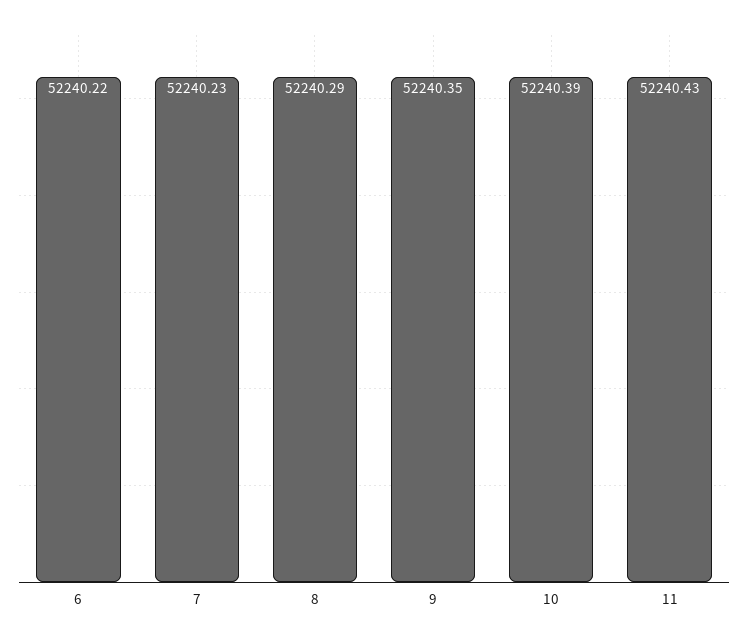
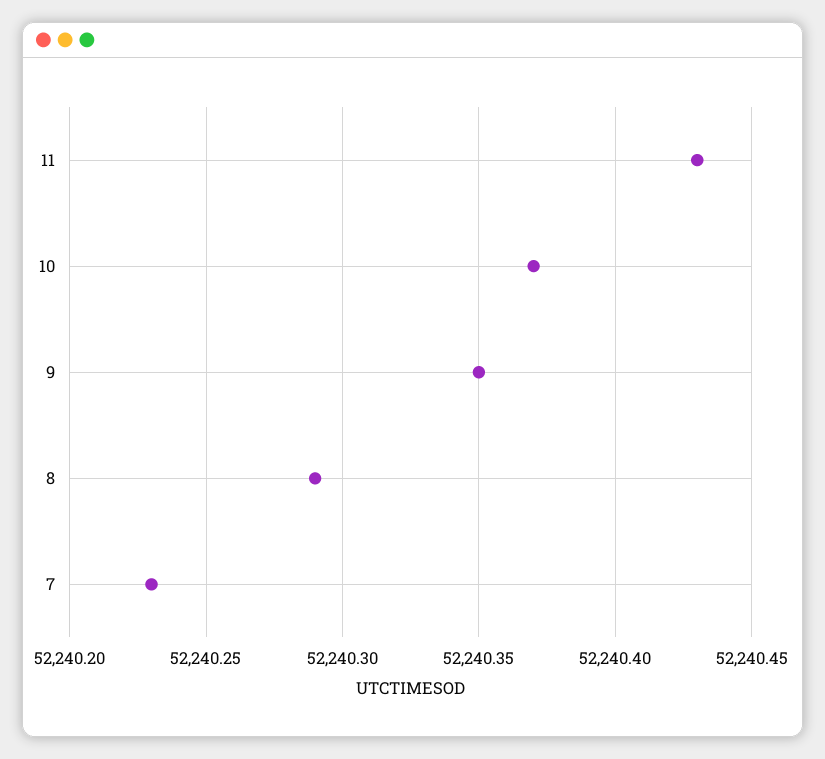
  {
-   "6": 52240.22,
    "7": 52240.23,
    "8": 52240.29,
    "9": 52240.35,
-   "10": 52240.39,
+   "10": 52240.37,
    "11": 52240.43
  }

